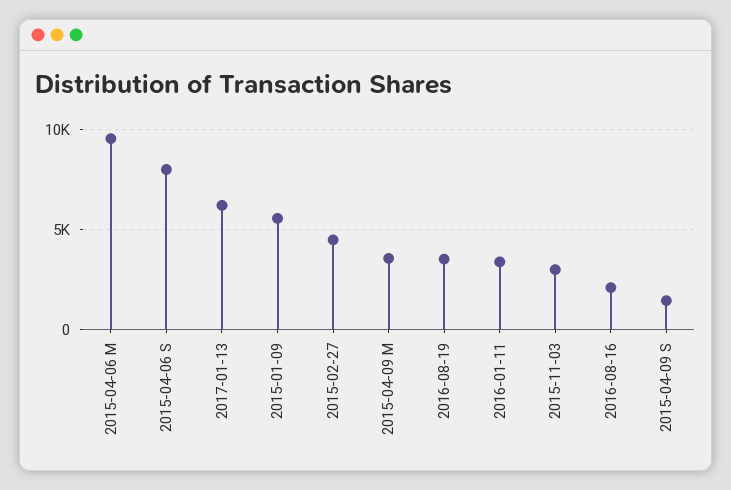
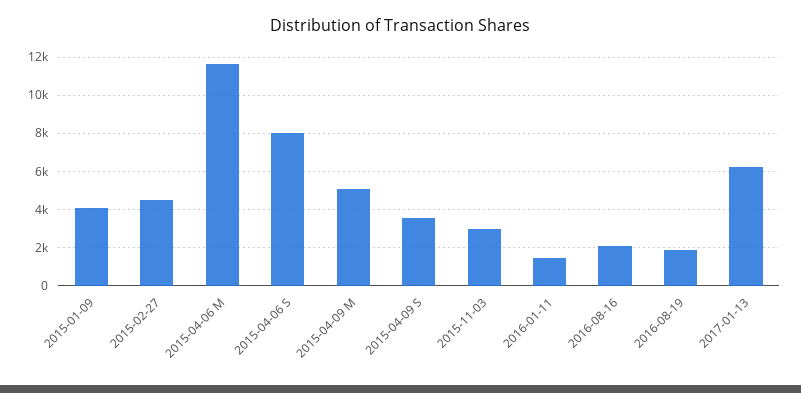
  {
-   "2015-04-06 M": 9500,
+   "2015-04-06 M": 11500,
    "2015-04-06 S": 8000,
    "2017-01-13": 6000,
-   "2015-01-09": 5500,
+   "2015-01-09": 4000,
    "2015-02-27": 4500,
-   "2015-04-09 M": 3500,
+   "2015-04-09 M": 5000,
-   "2016-08-19": 3500,
+   "2016-08-19": 2000,
-   "2016-01-11": 3500,
+   "2016-01-11": 1500,
    "2015-11-03": 3000,
    "2016-08-16": 2000,
-   "2015-04-09 S": 1500
+   "2015-04-09 S": 3500
  }

